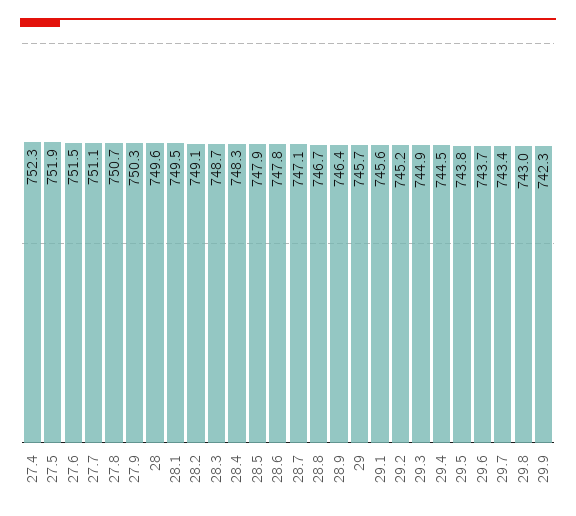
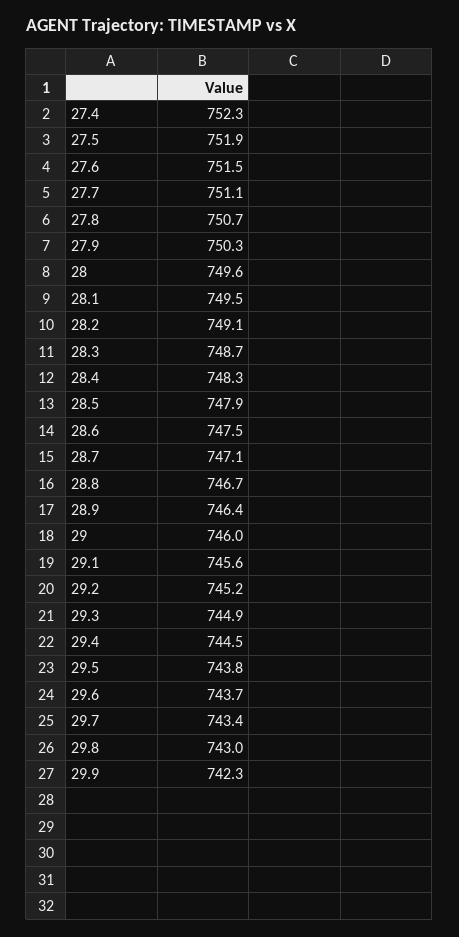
  {
    "27.4": 752.3,
    "27.5": 751.9,
    "27.6": 751.5,
    "27.7": 751.1,
    "27.8": 750.7,
    "27.9": 750.3,
    "28": 749.6,
    "28.1": 749.5,
    "28.2": 749.1,
    "28.3": 748.7,
    "28.4": 748.3,
    "28.5": 747.9,
-   "28.6": 747.8,
+   "28.6": 747.5,
    "28.7": 747.1,
    "28.8": 746.7,
    "28.9": 746.4,
-   "29": 745.7,
+   "29": 746,
    "29.1": 745.6,
    "29.2": 745.2,
    "29.3": 744.9,
    "29.4": 744.5,
    "29.5": 743.8,
    "29.6": 743.7,
    "29.7": 743.4,
    "29.8": 743,
    "29.9": 742.3
  }

